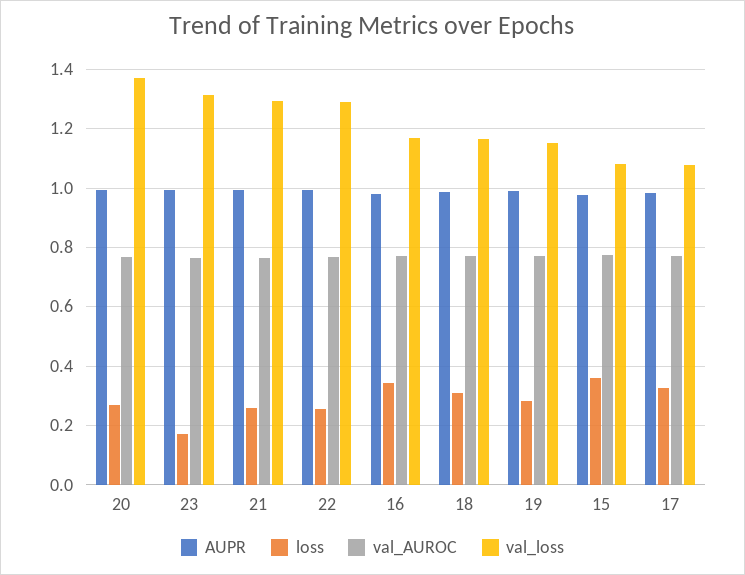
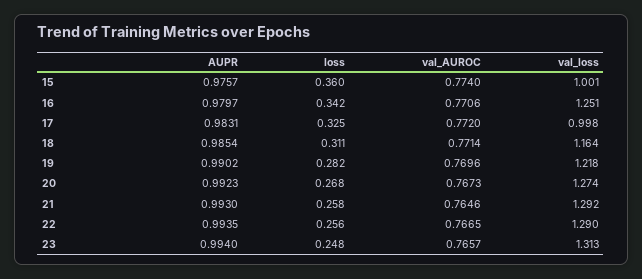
  {
    "AUPR": {
      "20": 0.9923,
      "23": 0.994,
      "21": 0.993,
      "22": 0.9935,
      "16": 0.9797,
      "18": 0.9854,
      "19": 0.9902,
      "15": 0.9757,
      "17": 0.9831
    },
    "loss": {
      "20": 0.268,
-     "23": 0.175,
+     "23": 0.248,
      "21": 0.258,
      "22": 0.256,
      "16": 0.342,
      "18": 0.311,
      "19": 0.282,
      "15": 0.36,
      "17": 0.325
    },
    "val_AUROC": {
      "20": 0.7673,
      "23": 0.7657,
      "21": 0.7646,
      "22": 0.7665,
      "16": 0.7706,
      "18": 0.7714,
      "19": 0.7696,
      "15": 0.774,
      "17": 0.772
    },
    "val_loss": {
-     "20": 1.375,
+     "20": 1.274,
      "23": 1.313,
      "21": 1.292,
      "22": 1.29,
-     "16": 1.175,
+     "16": 1.251,
      "18": 1.164,
-     "19": 1.15,
+     "19": 1.218,
-     "15": 1.075,
+     "15": 1.001,
-     "17": 1.075
+     "17": 0.998
    }
  }

